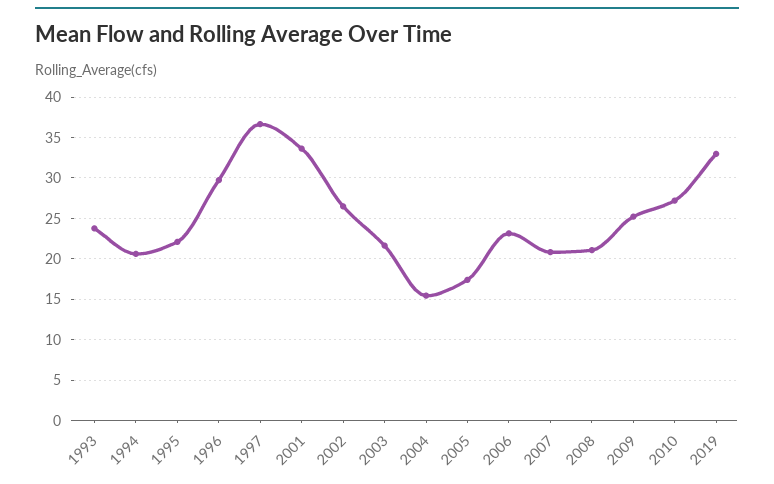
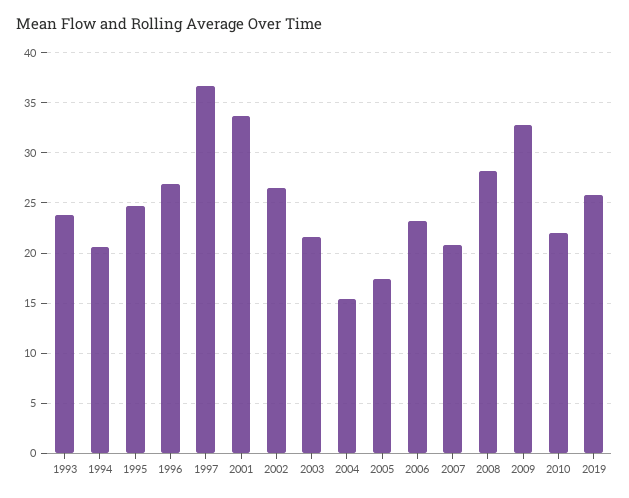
  {
    "1993": 24,
    "1994": 21,
-   "1995": 22,
+   "1995": 25,
-   "1996": 30,
+   "1996": 27,
    "1997": 37,
    "2001": 34,
    "2002": 26,
    "2003": 22,
    "2004": 15,
    "2005": 17,
    "2006": 23,
    "2007": 21,
-   "2008": 21,
+   "2008": 28,
-   "2009": 25,
+   "2009": 33,
-   "2010": 27,
+   "2010": 22,
-   "2019": 33
+   "2019": 26
  }

